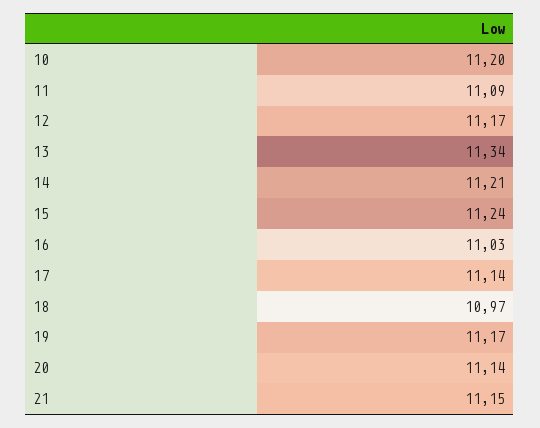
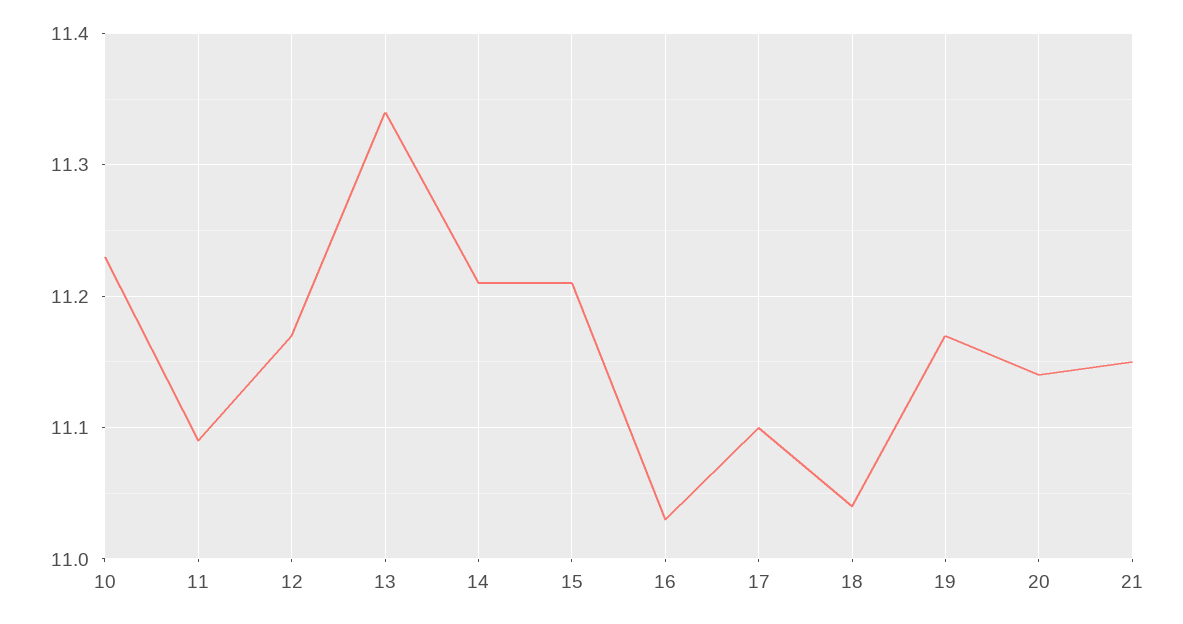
  {
-   "10": 11.2,
+   "10": 11.23,
    "11": 11.09,
    "12": 11.17,
    "13": 11.34,
    "14": 11.21,
-   "15": 11.24,
+   "15": 11.21,
    "16": 11.03,
-   "17": 11.14,
+   "17": 11.1,
-   "18": 10.97,
+   "18": 11.04,
    "19": 11.17,
    "20": 11.14,
    "21": 11.15
  }

